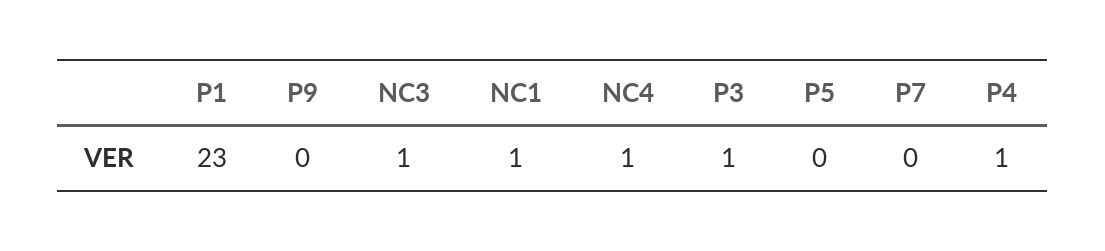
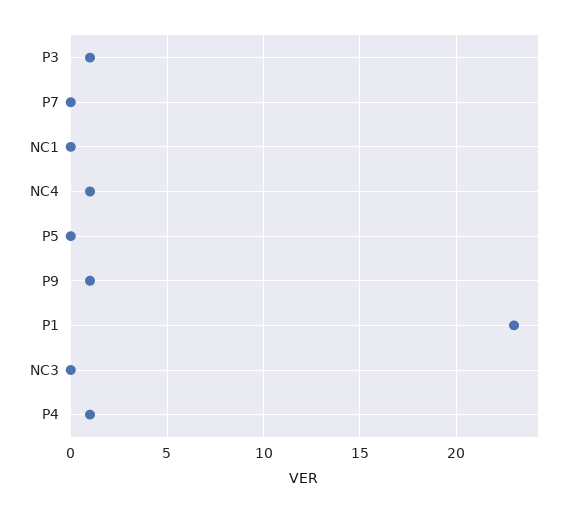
  {
    "P1": 23,
-   "P9": 0,
+   "P9": 1,
-   "NC3": 1,
+   "NC3": 0,
-   "NC1": 1,
+   "NC1": 0,
    "NC4": 1,
    "P3": 1,
    "P5": 0,
    "P7": 0,
    "P4": 1
  }

